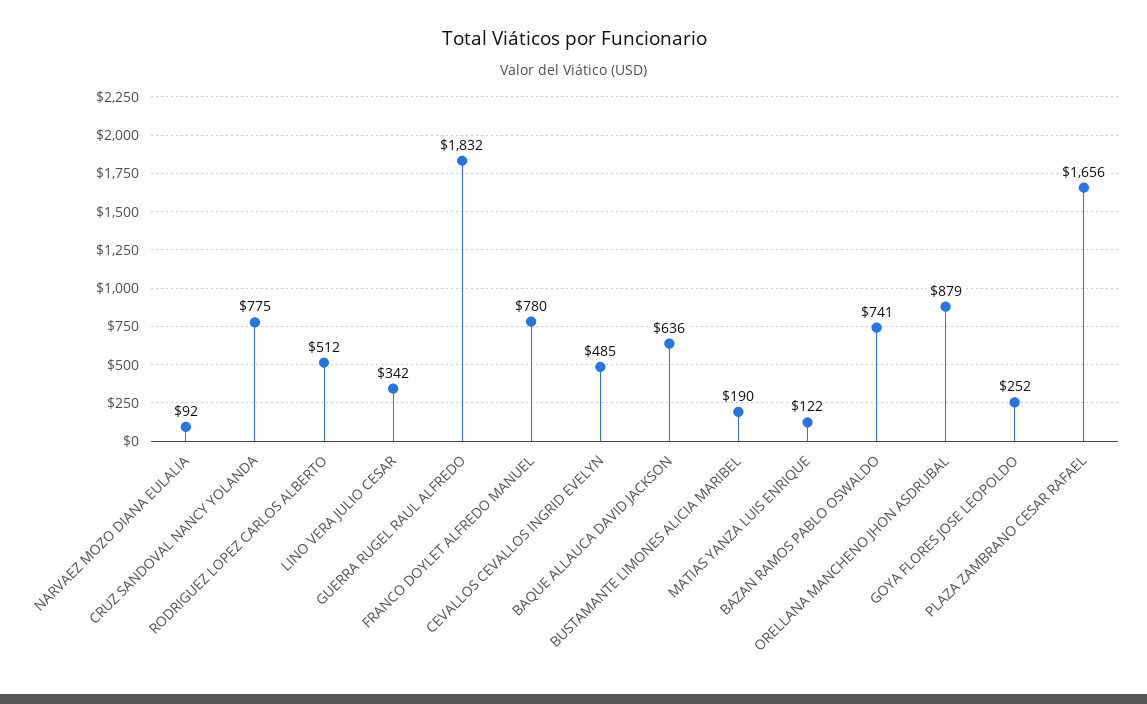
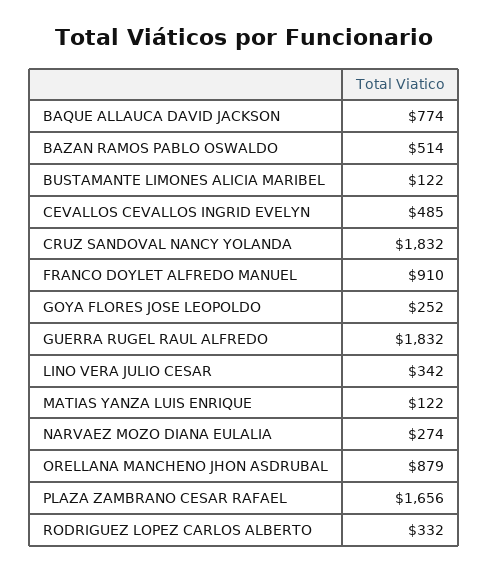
  {
-   "NARVAEZ MOZO DIANA EULALIA": 92,
+   "NARVAEZ MOZO DIANA EULALIA": 274,
-   "CRUZ SANDOVAL NANCY YOLANDA": 775,
+   "CRUZ SANDOVAL NANCY YOLANDA": 1832,
-   "RODRIGUEZ LOPEZ CARLOS ALBERTO": 512,
+   "RODRIGUEZ LOPEZ CARLOS ALBERTO": 332,
    "LINO VERA JULIO CESAR": 342,
    "GUERRA RUGEL RAUL ALFREDO": 1832,
-   "FRANCO DOYLET ALFREDO MANUEL": 780,
+   "FRANCO DOYLET ALFREDO MANUEL": 910,
    "CEVALLOS CEVALLOS INGRID EVELYN": 485,
-   "BAQUE ALLAUCA DAVID JACKSON": 636,
+   "BAQUE ALLAUCA DAVID JACKSON": 774,
-   "BUSTAMANTE LIMONES ALICIA MARIBEL": 190,
+   "BUSTAMANTE LIMONES ALICIA MARIBEL": 122,
    "MATIAS YANZA LUIS ENRIQUE": 122,
-   "BAZAN RAMOS PABLO OSWALDO": 741,
+   "BAZAN RAMOS PABLO OSWALDO": 514,
    "ORELLANA MANCHENO JHON ASDRUBAL": 879,
    "GOYA FLORES JOSE LEOPOLDO": 252,
    "PLAZA ZAMBRANO CESAR RAFAEL": 1656
  }

